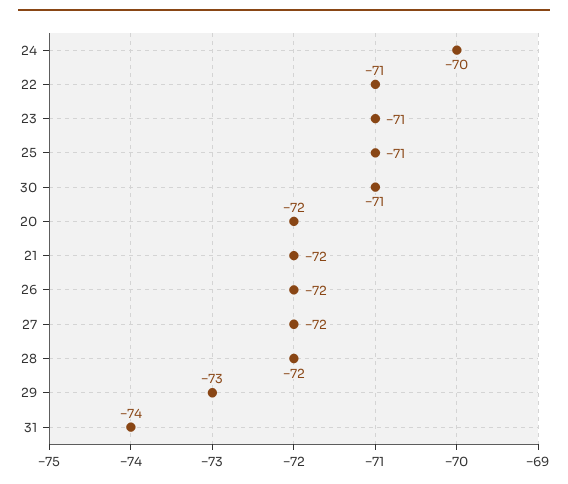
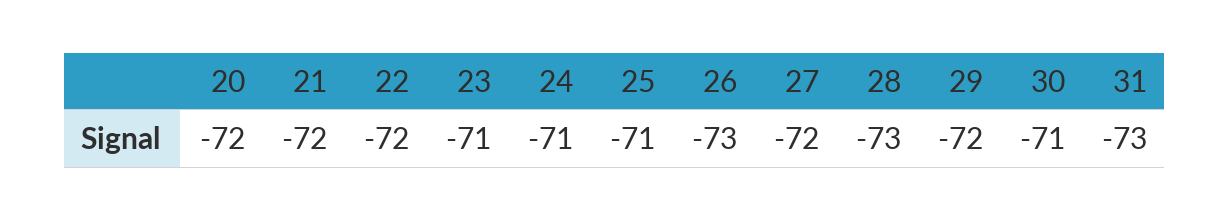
  {
-   "24": -70,
+   "24": -71,
-   "22": -71,
+   "22": -72,
    "23": -71,
    "25": -71,
    "30": -71,
    "20": -72,
    "21": -72,
-   "26": -72,
+   "26": -73,
    "27": -72,
-   "28": -72,
+   "28": -73,
-   "29": -73,
+   "29": -72,
-   "31": -74
+   "31": -73
  }

